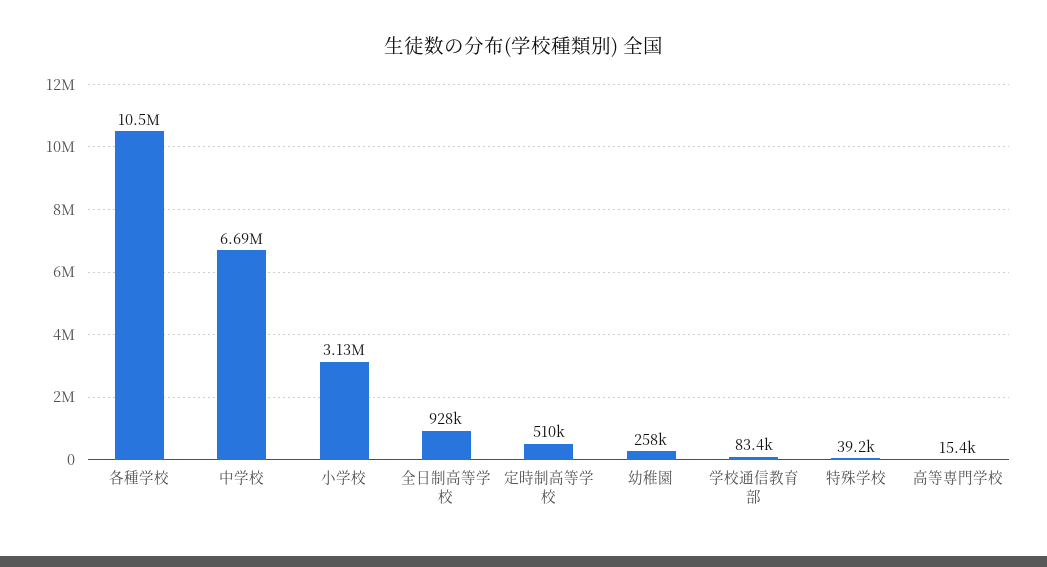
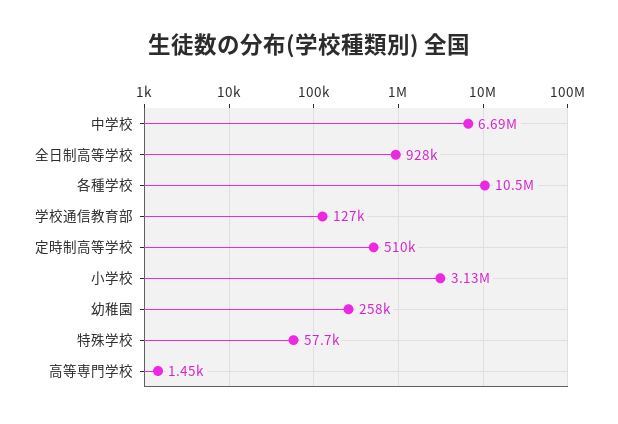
  {
    "各種学校": 10500000,
    "中学校": 6690000,
    "小学校": 3130000,
    "全日制高等学校": 928000,
    "定時制高等学校": 510000,
    "幼稚園": 258000,
-   "学校通信教育部": 83400,
+   "学校通信教育部": 127000,
-   "特殊学校": 39200,
+   "特殊学校": 57700,
-   "高等専門学校": 15400
+   "高等専門学校": 1450
  }

